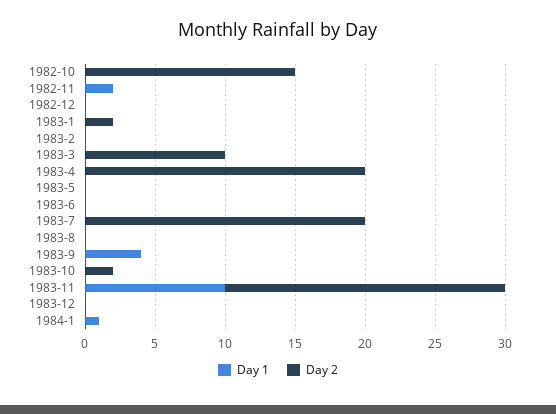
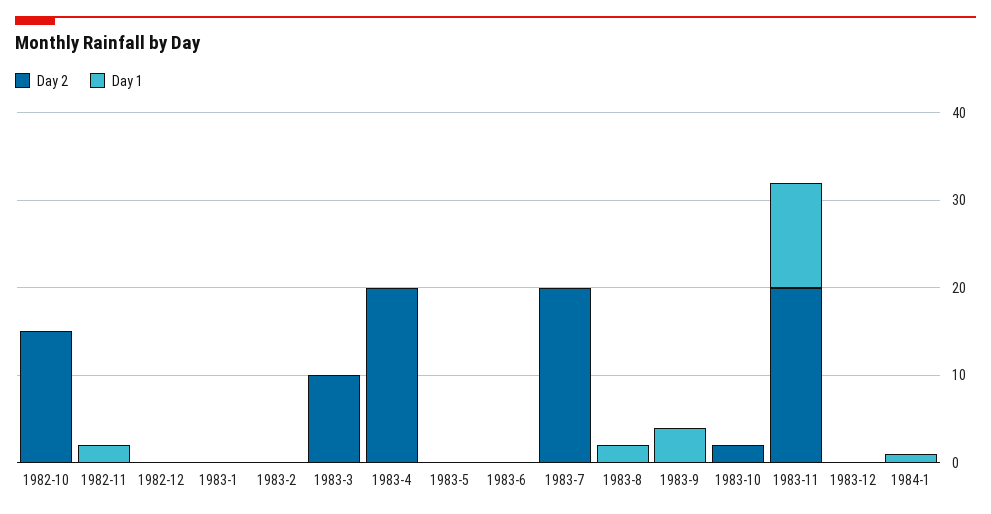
  {
    "Day 1": {
      "1982-10": 0,
      "1982-11": 2,
      "1982-12": 0,
      "1983-1": 0,
      "1983-2": 0,
      "1983-3": 0,
      "1983-4": 0,
      "1983-5": 0,
      "1983-6": 0,
      "1983-7": 0,
-     "1983-8": 0,
+     "1983-8": 2,
      "1983-9": 4,
      "1983-10": 0,
-     "1983-11": 10,
+     "1983-11": 12,
      "1983-12": 0,
      "1984-1": 1
    },
    "Day 2": {
      "1982-10": 15,
      "1982-11": 0,
      "1982-12": 0,
-     "1983-1": 2,
+     "1983-1": 0,
      "1983-2": 0,
      "1983-3": 10,
      "1983-4": 20,
      "1983-5": 0,
      "1983-6": 0,
      "1983-7": 20,
      "1983-8": 0,
      "1983-9": 0,
      "1983-10": 2,
      "1983-11": 20,
      "1983-12": 0,
      "1984-1": 0
    }
  }

